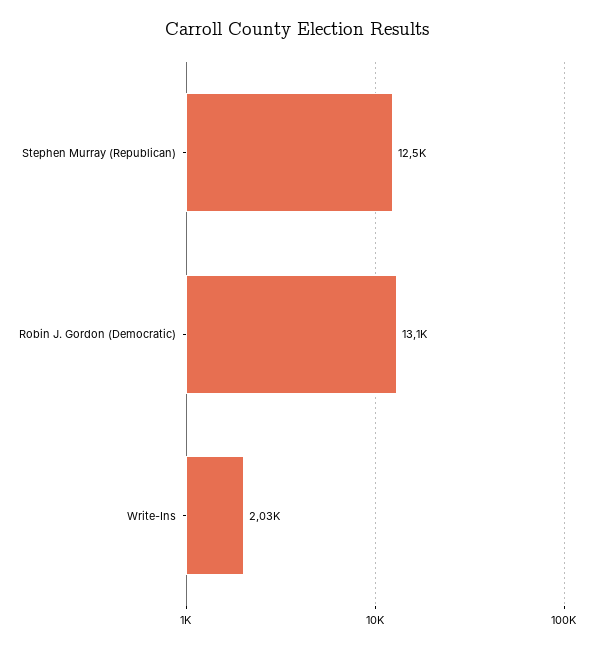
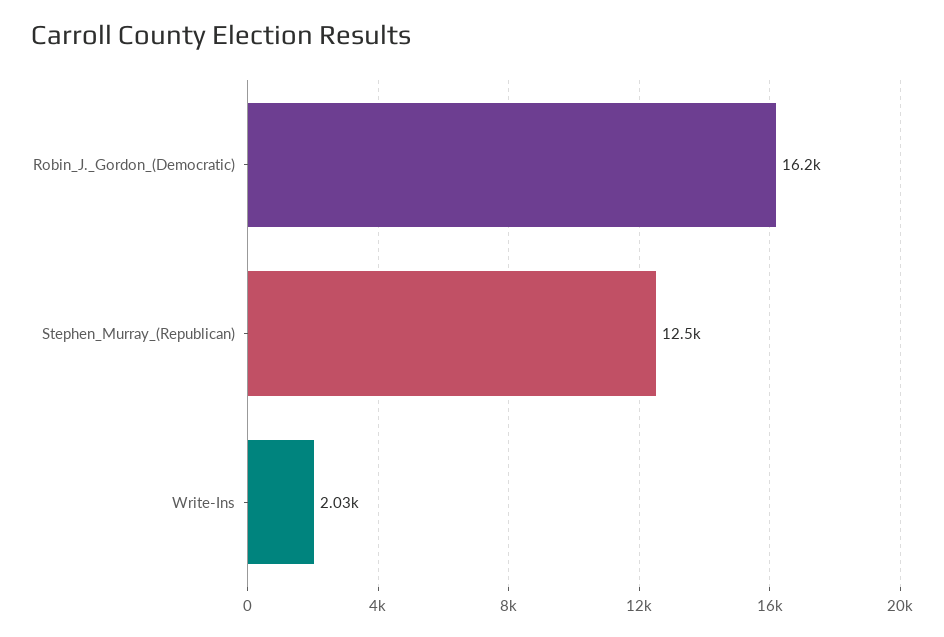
  {
    "Stephen Murray (Republican)": 12500,
-   "Robin J. Gordon (Democratic)": 13100,
+   "Robin J. Gordon (Democratic)": 16200,
    "Write-Ins": 2030
  }

